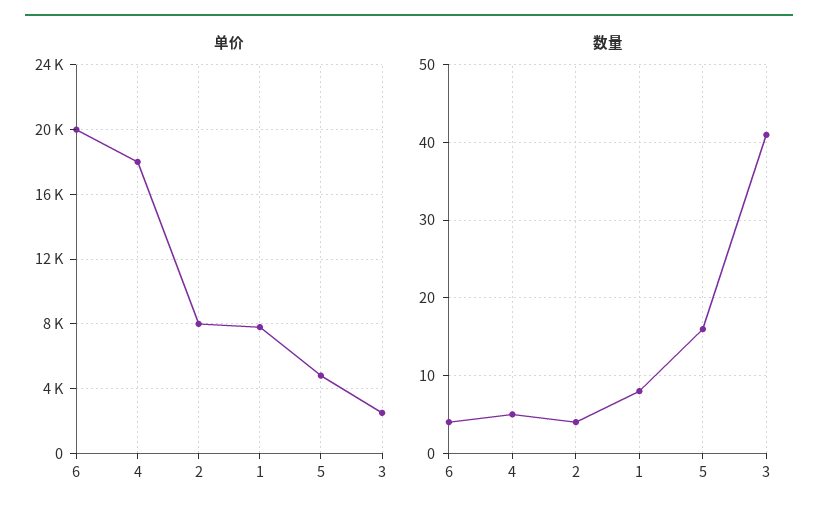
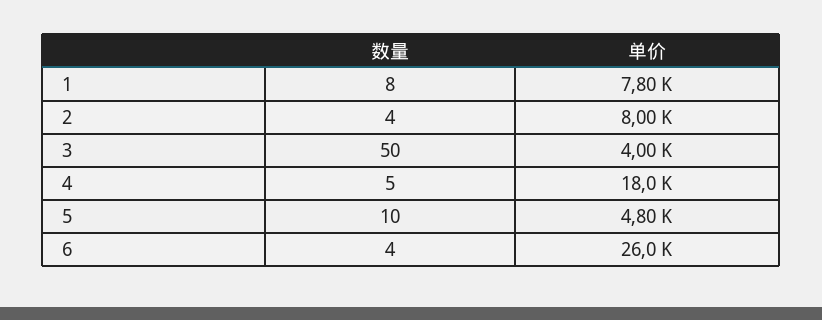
  {
    "单价": {
-     "6": 20000,
+     "6": 26000,
      "4": 18000,
      "2": 8000,
      "1": 7800,
      "5": 4800,
-     "3": 2500
+     "3": 4000
    },
    "数量": {
      "6": 4,
      "4": 5,
      "2": 4,
      "1": 8,
-     "5": 16,
+     "5": 10,
-     "3": 41
+     "3": 50
    }
  }

